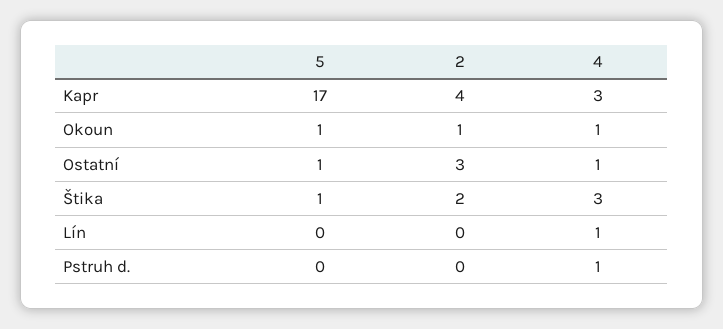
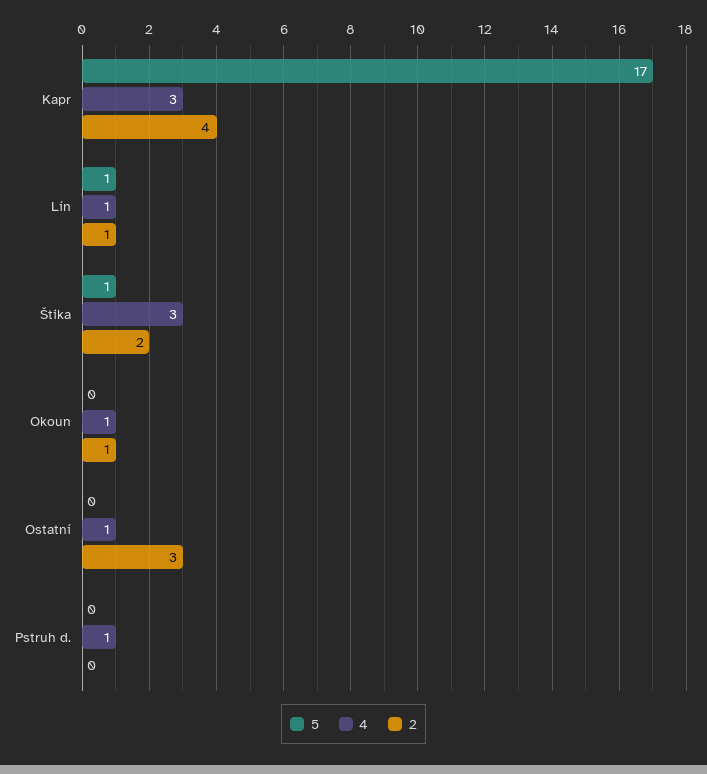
  {
    "5": {
      "Kapr": 17,
-     "Okoun": 1,
+     "Okoun": 0,
-     "Ostatní": 1,
+     "Ostatní": 0,
      "Štika": 1,
-     "Lín": 0,
+     "Lín": 1,
      "Pstruh d.": 0
    },
    "2": {
      "Kapr": 4,
      "Okoun": 1,
      "Ostatní": 3,
      "Štika": 2,
-     "Lín": 0,
+     "Lín": 1,
      "Pstruh d.": 0
    },
    "4": {
      "Kapr": 3,
      "Okoun": 1,
      "Ostatní": 1,
      "Štika": 3,
      "Lín": 1,
      "Pstruh d.": 1
    }
  }

